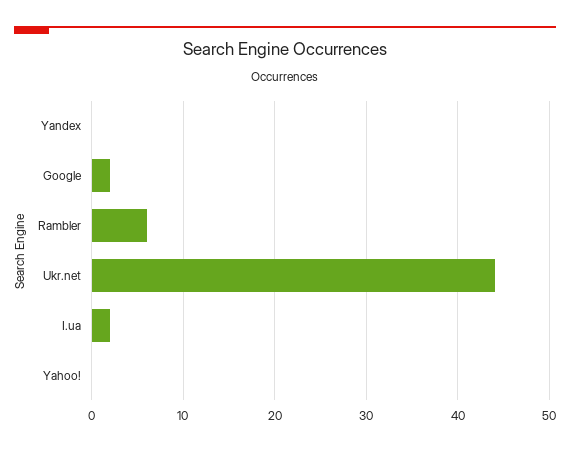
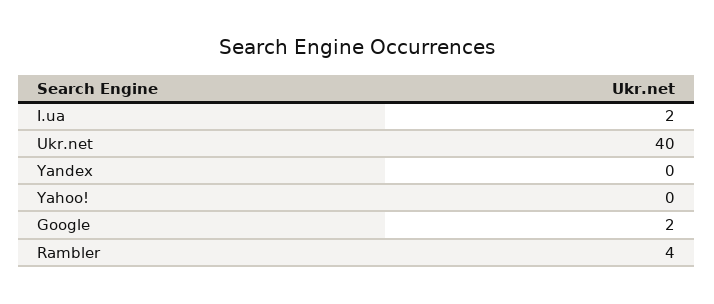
  {
    "Yandex": 0,
    "Google": 2,
-   "Rambler": 6,
+   "Rambler": 4,
-   "Ukr.net": 44,
+   "Ukr.net": 40,
    "I.ua": 2,
    "Yahoo!": 0
  }

